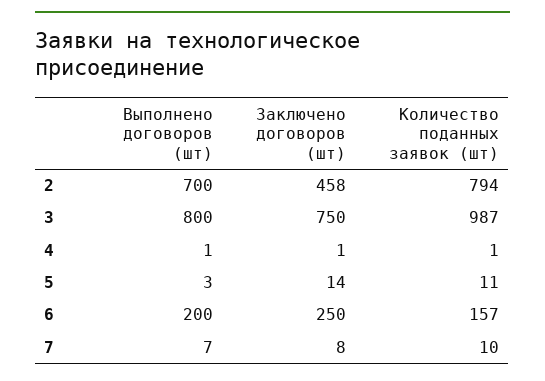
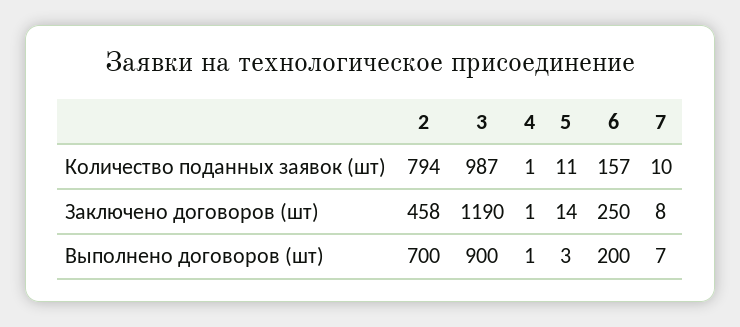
  {
    "Выполнено договоров (шт)": {
      "2": 700,
-     "3": 800,
+     "3": 900,
      "4": 1,
      "5": 3,
      "6": 200,
      "7": 7
    },
    "Заключено договоров (шт)": {
      "2": 458,
-     "3": 750,
+     "3": 1190,
      "4": 1,
      "5": 14,
      "6": 250,
      "7": 8
    },
    "Количество поданных заявок (шт)": {
      "2": 794,
      "3": 987,
      "4": 1,
      "5": 11,
      "6": 157,
      "7": 10
    }
  }

